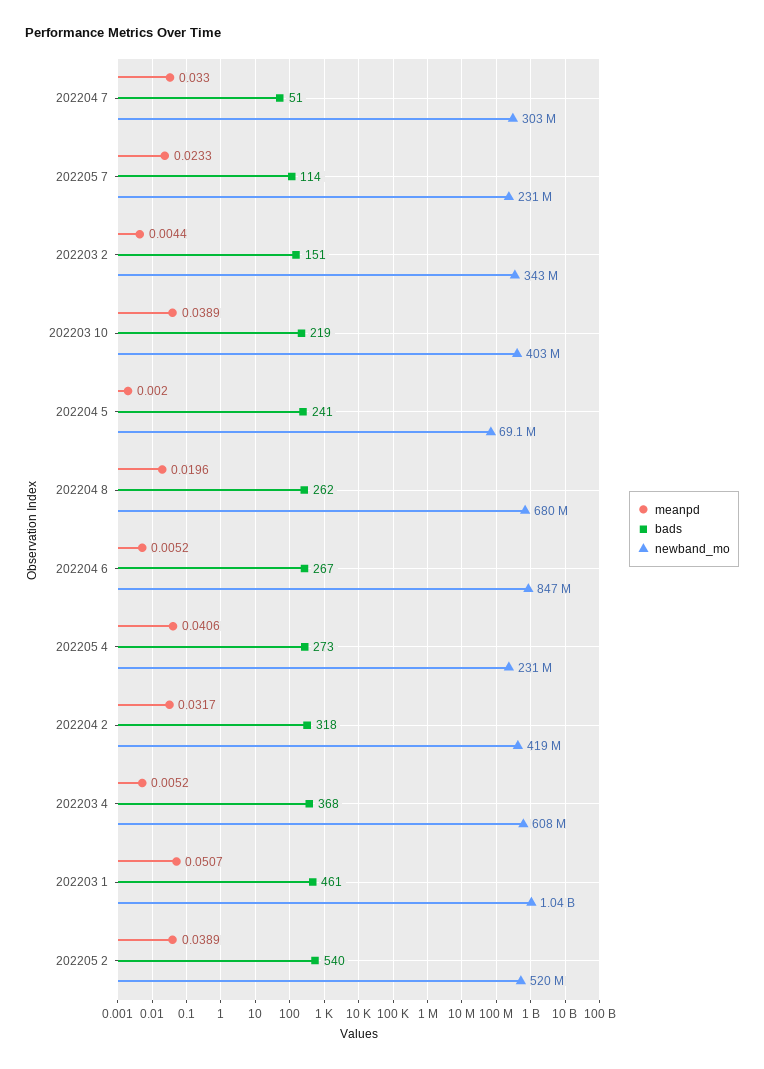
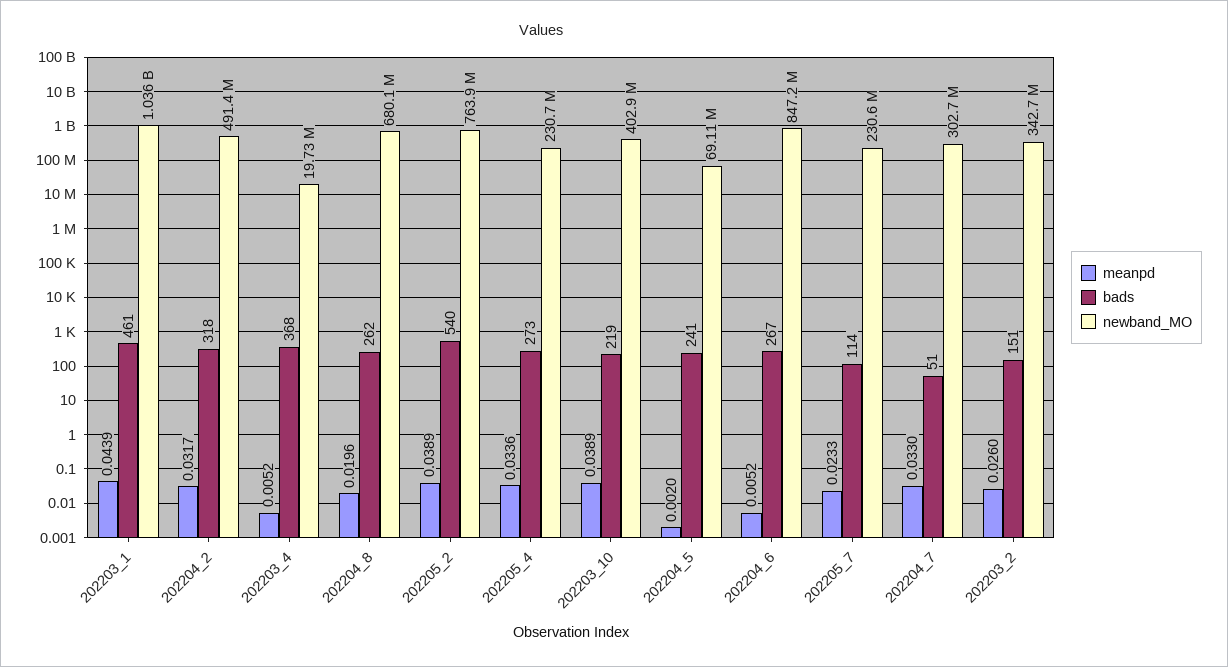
  {
    "meanpd": {
      "202204 7": 0.033,
      "202205 7": 0.0233,
-     "202203 2": 0.0044,
+     "202203 2": 0.026,
      "202203 10": 0.0389,
      "202204 5": 0.002,
      "202204 8": 0.0196,
      "202204 6": 0.0052,
-     "202205 4": 0.0406,
+     "202205 4": 0.0336,
      "202204 2": 0.0317,
      "202203 4": 0.0052,
-     "202203 1": 0.0507,
+     "202203 1": 0.0439,
      "202205 2": 0.0389
    },
    "bads": {
      "202204 7": 51,
      "202205 7": 114,
      "202203 2": 151,
      "202203 10": 219,
      "202204 5": 241,
      "202204 8": 262,
      "202204 6": 267,
      "202205 4": 273,
      "202204 2": 318,
      "202203 4": 368,
      "202203 1": 461,
      "202205 2": 540
    },
    "newband_mo": {
      "202204 7": 302700000,
      "202205 7": 230600000,
      "202203 2": 342700000,
      "202203 10": 402900000,
      "202204 5": 69110000,
      "202204 8": 680100000,
      "202204 6": 847200000,
      "202205 4": 230700000,
-     "202204 2": 419000000,
+     "202204 2": 491400000,
-     "202203 4": 608000000,
+     "202203 4": 19730000,
      "202203 1": 1036000000,
-     "202205 2": 520000000
+     "202205 2": 763900000
    }
  }

